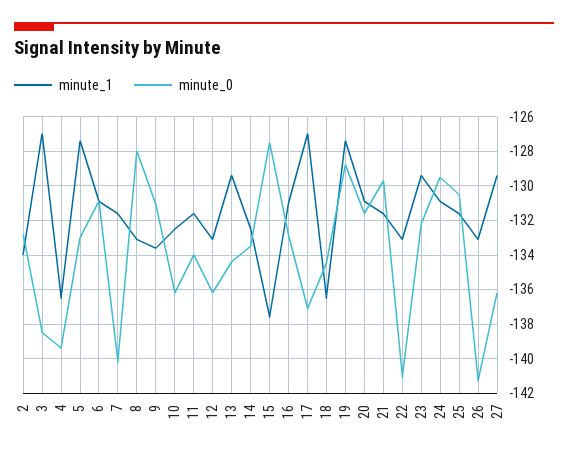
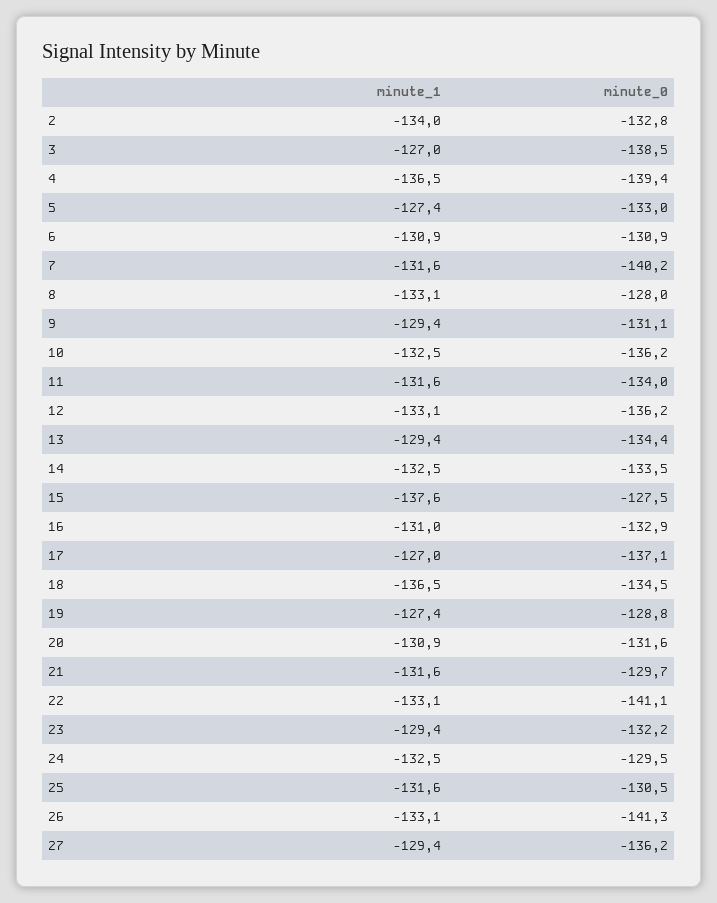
  {
    "minute_1": {
      "2": -134,
      "3": -127,
      "4": -136.5,
      "5": -127.4,
      "6": -130.9,
      "7": -131.6,
      "8": -133.1,
-     "9": -133.5,
+     "9": -129.4,
      "10": -132.5,
      "11": -131.6,
      "12": -133.1,
      "13": -129.4,
      "14": -132.5,
      "15": -137.6,
      "16": -131,
      "17": -127,
      "18": -136.5,
      "19": -127.4,
      "20": -130.9,
      "21": -131.6,
      "22": -133.1,
      "23": -129.4,
-     "24": -131,
+     "24": -132.5,
      "25": -131.6,
      "26": -133.1,
      "27": -129.4
    },
    "minute_0": {
      "2": -132.8,
      "3": -138.5,
      "4": -139.4,
      "5": -133,
      "6": -130.9,
      "7": -140.2,
      "8": -128,
      "9": -131.1,
      "10": -136.2,
      "11": -134,
      "12": -136.2,
      "13": -134.4,
      "14": -133.5,
      "15": -127.5,
      "16": -132.9,
      "17": -137.1,
      "18": -134.5,
      "19": -128.8,
      "20": -131.6,
      "21": -129.7,
      "22": -141.1,
      "23": -132.2,
      "24": -129.5,
      "25": -130.5,
      "26": -141.3,
      "27": -136.2
    }
  }

